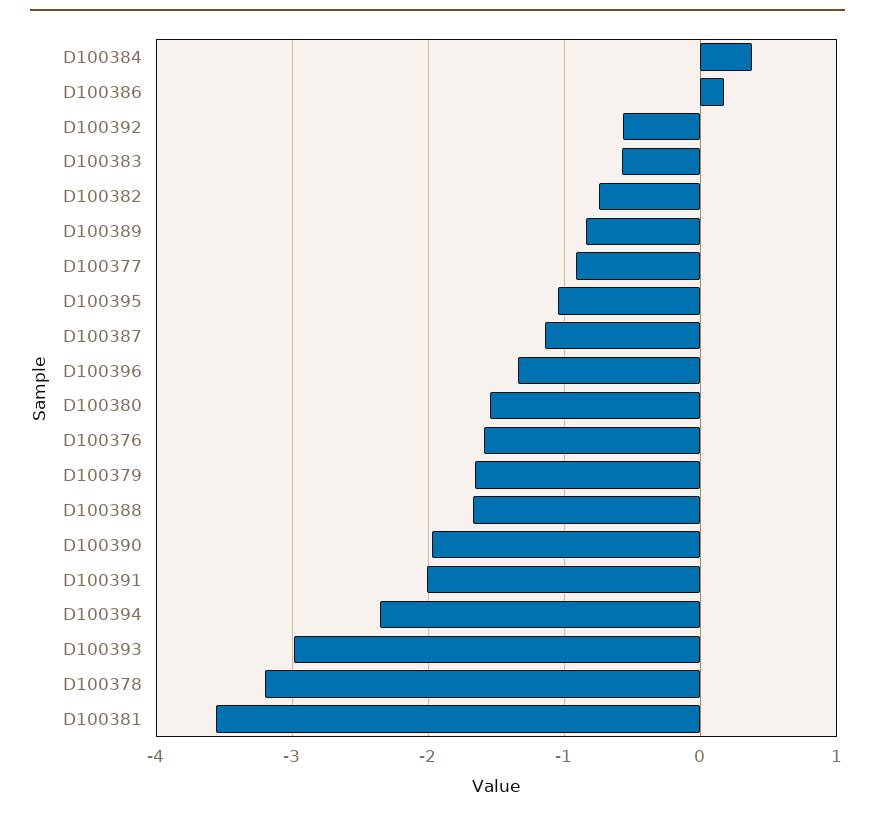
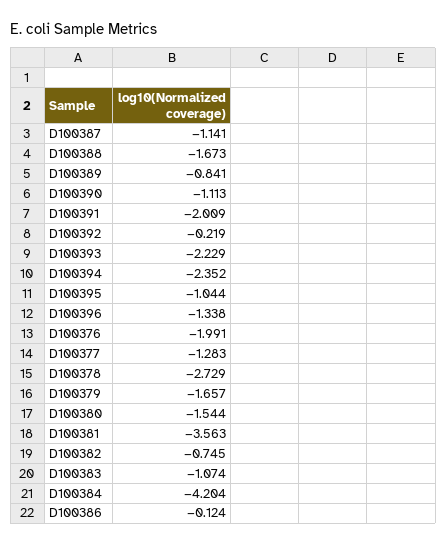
  {
-   "D100384": 0.4,
+   "D100384": -4.204,
-   "D100386": 0.2,
+   "D100386": -0.124,
-   "D100392": -0.6,
+   "D100392": -0.219,
-   "D100383": -0.6,
+   "D100383": -1.074,
    "D100382": -0.745,
    "D100389": -0.841,
-   "D100377": -0.9,
+   "D100377": -1.283,
    "D100395": -1.044,
    "D100387": -1.141,
    "D100396": -1.338,
    "D100380": -1.544,
-   "D100376": -1.6,
+   "D100376": -1.991,
    "D100379": -1.657,
    "D100388": -1.673,
-   "D100390": -2,
+   "D100390": -1.113,
    "D100391": -2.009,
    "D100394": -2.352,
-   "D100393": -3,
+   "D100393": -2.229,
-   "D100378": -3.2,
+   "D100378": -2.729,
    "D100381": -3.563
  }

